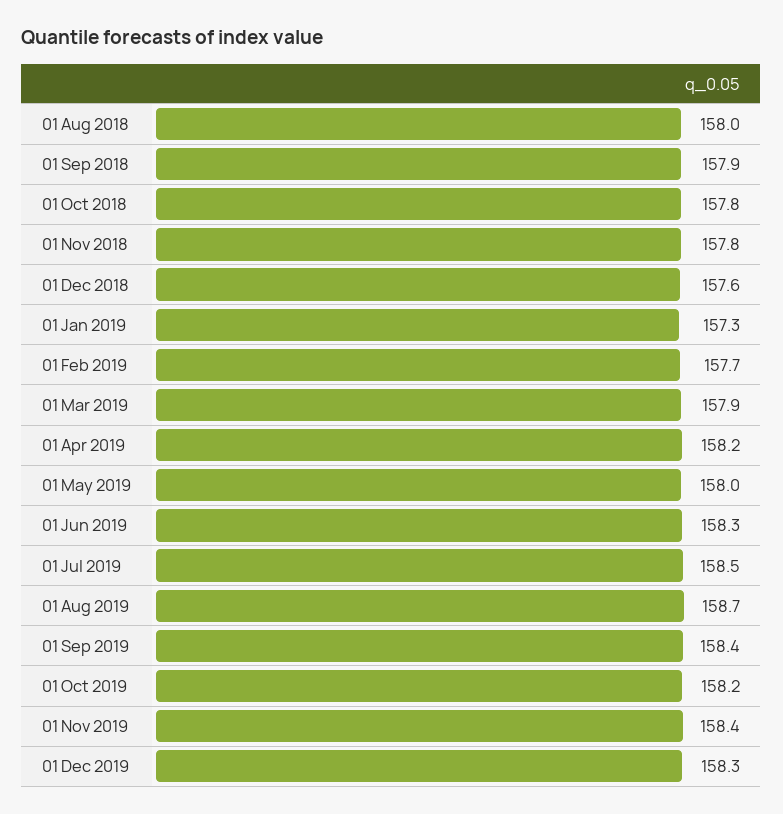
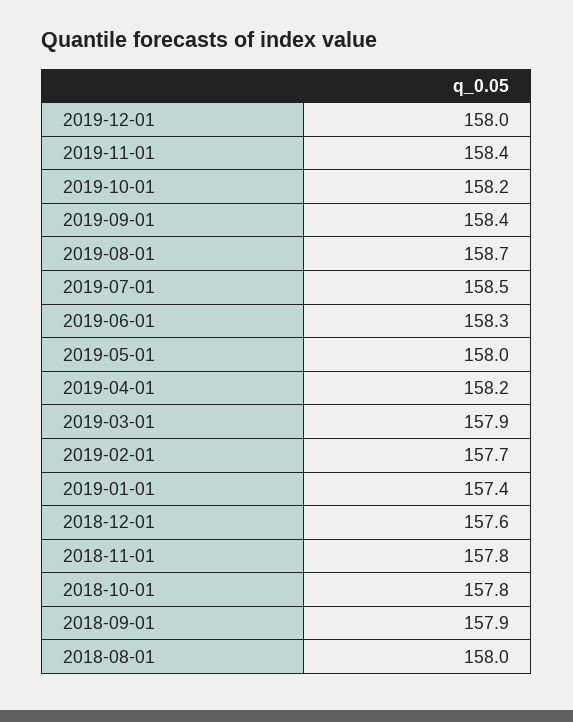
  {
    "01 Aug 2018": 158,
    "01 Sep 2018": 157.9,
    "01 Oct 2018": 157.8,
    "01 Nov 2018": 157.8,
    "01 Dec 2018": 157.6,
-   "01 Jan 2019": 157.3,
+   "01 Jan 2019": 157.4,
    "01 Feb 2019": 157.7,
    "01 Mar 2019": 157.9,
    "01 Apr 2019": 158.2,
    "01 May 2019": 158,
    "01 Jun 2019": 158.3,
    "01 Jul 2019": 158.5,
    "01 Aug 2019": 158.7,
    "01 Sep 2019": 158.4,
    "01 Oct 2019": 158.2,
    "01 Nov 2019": 158.4,
-   "01 Dec 2019": 158.3
+   "01 Dec 2019": 158
  }

